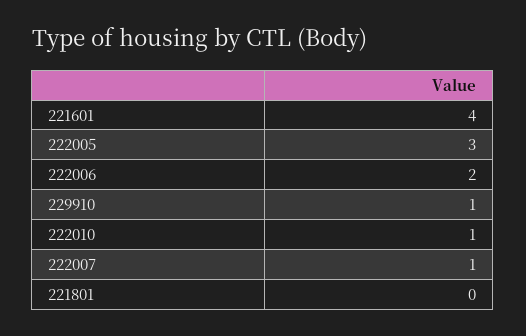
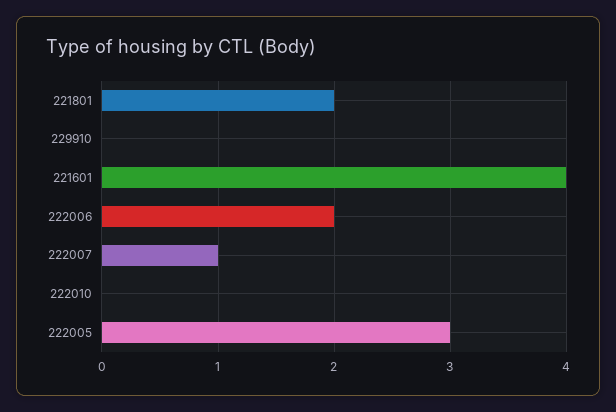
  {
    "221601": 4,
    "222005": 3,
    "222006": 2,
-   "229910": 1,
+   "229910": 0,
-   "222010": 1,
+   "222010": 0,
    "222007": 1,
-   "221801": 0
+   "221801": 2
  }

